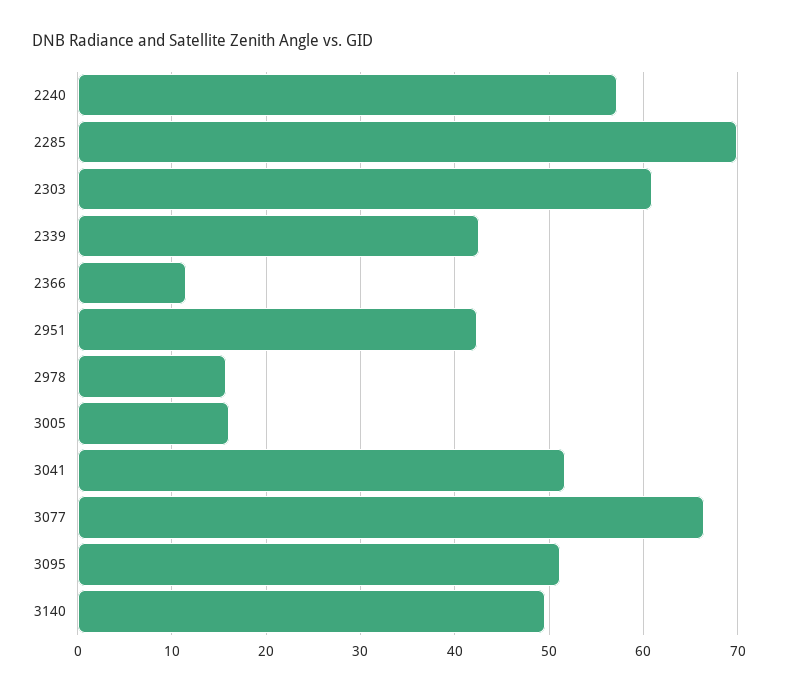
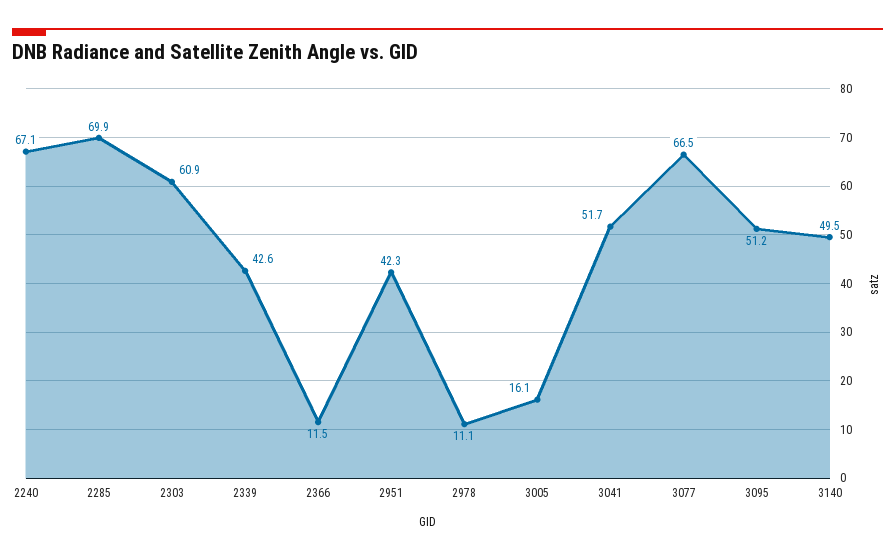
  {
-   "2240": 57,
+   "2240": 67.1,
    "2285": 69.9,
    "2303": 60.9,
    "2339": 42.6,
    "2366": 11.5,
    "2951": 42.3,
-   "2978": 16,
+   "2978": 11.1,
    "3005": 16.1,
    "3041": 51.7,
    "3077": 66.5,
    "3095": 51.2,
    "3140": 49.5
  }

